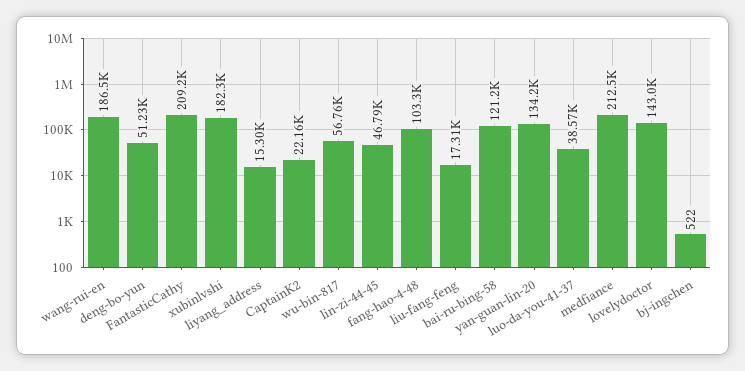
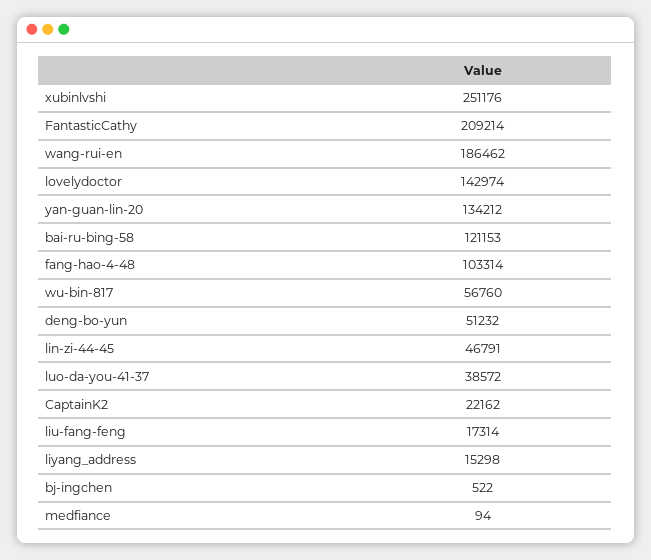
  {
    "wang-rui-en": 186462,
    "deng-bo-yun": 51232,
    "FantasticCathy": 209214,
-   "xubinlvshi": 182300,
+   "xubinlvshi": 251176,
    "liyang_address": 15298,
    "CaptainK2": 22162,
    "wu-bin-817": 56760,
    "lin-zi-44-45": 46791,
    "fang-hao-4-48": 103314,
    "liu-fang-feng": 17314,
    "bai-ru-bing-58": 121153,
    "yan-guan-lin-20": 134212,
    "luo-da-you-41-37": 38572,
-   "medfiance": 212500,
+   "medfiance": 94,
    "lovelydoctor": 142974,
    "bj-ingchen": 522
  }

